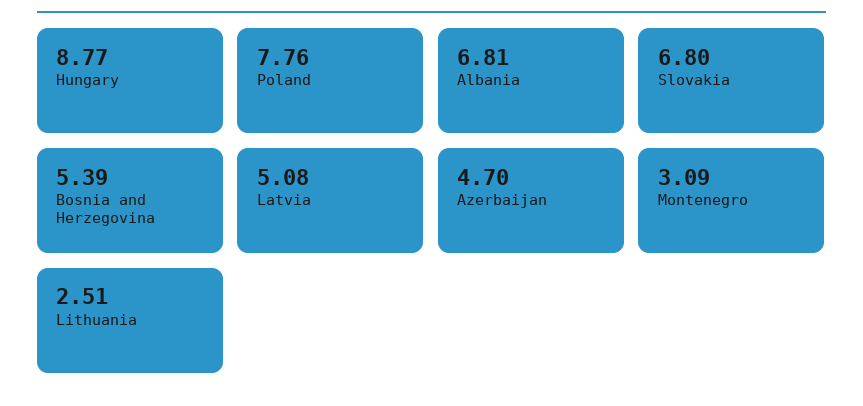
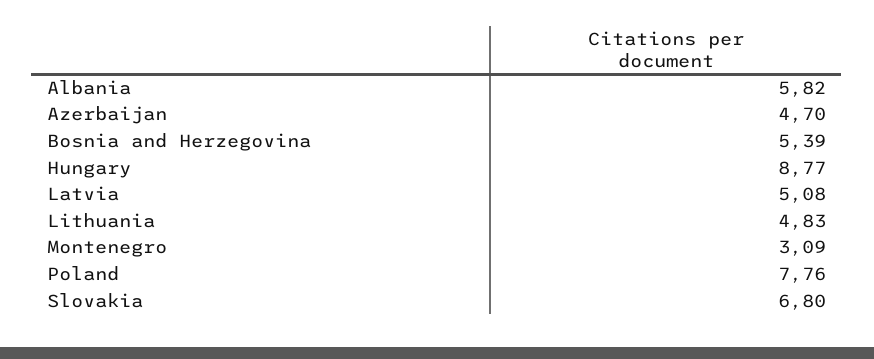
  {
    "Hungary": 8.77,
    "Poland": 7.76,
-   "Albania": 6.81,
+   "Albania": 5.82,
    "Slovakia": 6.8,
    "Bosnia and Herzegovina": 5.39,
    "Latvia": 5.08,
    "Azerbaijan": 4.7,
    "Montenegro": 3.09,
-   "Lithuania": 2.51
+   "Lithuania": 4.83
  }

